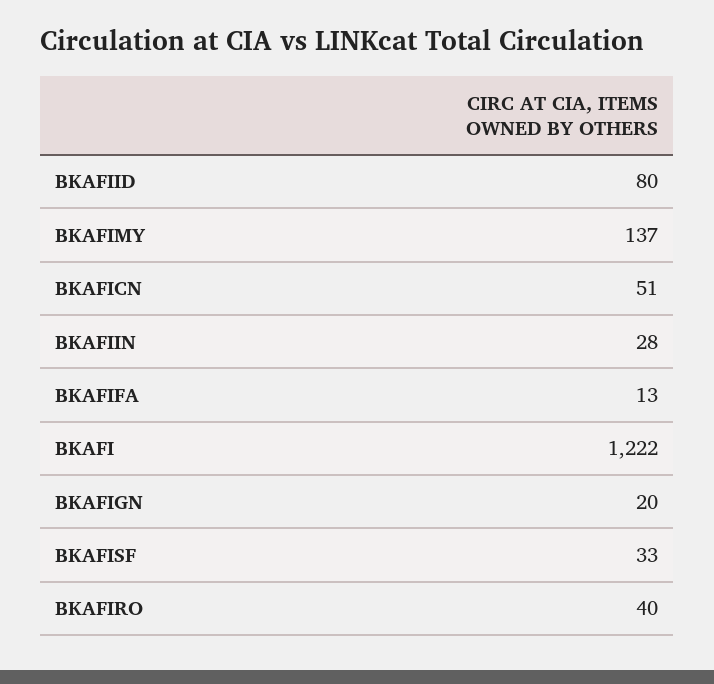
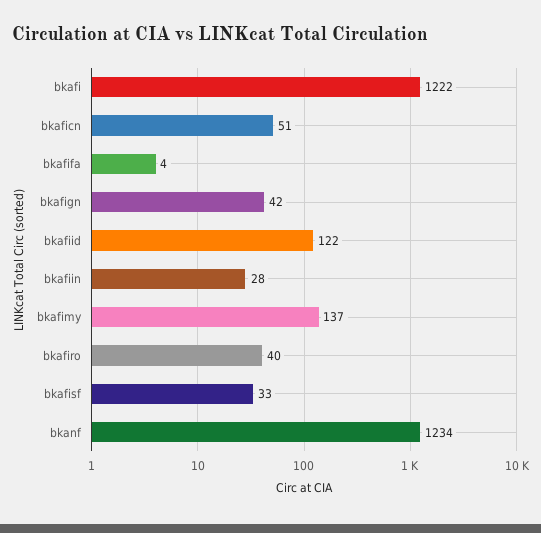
  {
-   "BKAFIID": 80,
+   "BKAFIID": 122,
    "BKAFIMY": 137,
    "BKAFICN": 51,
    "BKAFIIN": 28,
-   "BKAFIFA": 13,
+   "BKAFIFA": 4,
    "BKAFI": 1222,
-   "BKAFIGN": 20,
+   "BKAFIGN": 42,
    "BKAFISF": 33,
-   "BKAFIRO": 40
+   "BKAFIRO": 40,
+   "bkanf": 1234
  }

